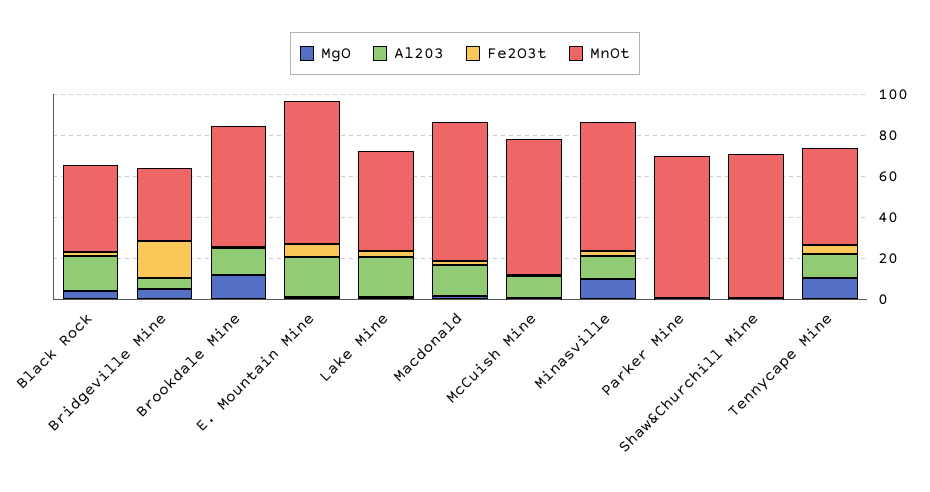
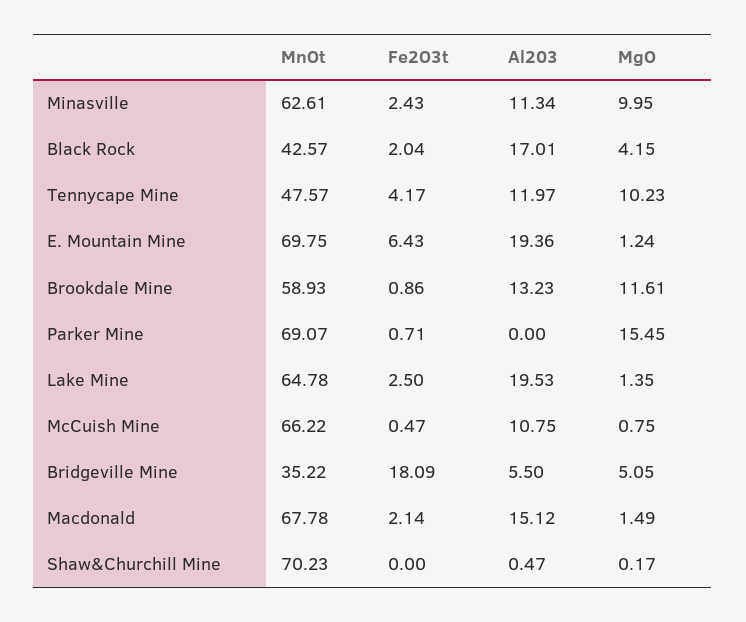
  {
    "MgO": {
      "Black Rock": 4.15,
      "Bridgeville Mine": 5.05,
      "Brookdale Mine": 11.61,
      "E. Mountain Mine": 1.24,
      "Lake Mine": 1.35,
      "Macdonald": 1.49,
      "McCuish Mine": 0.75,
      "Minasville": 9.95,
-     "Parker Mine": 0,
+     "Parker Mine": 15.45,
      "Shaw&Churchill Mine": 0.17,
      "Tennycape Mine": 10.23
    },
    "Al203": {
      "Black Rock": 17.01,
      "Bridgeville Mine": 5.5,
      "Brookdale Mine": 13.23,
      "E. Mountain Mine": 19.36,
      "Lake Mine": 19.53,
      "Macdonald": 15.12,
      "McCuish Mine": 10.75,
      "Minasville": 11.34,
      "Parker Mine": 0,
      "Shaw&Churchill Mine": 0.47,
      "Tennycape Mine": 11.97
    },
    "Fe2O3t": {
      "Black Rock": 2.04,
      "Bridgeville Mine": 18.09,
      "Brookdale Mine": 0.86,
      "E. Mountain Mine": 6.43,
      "Lake Mine": 2.5,
      "Macdonald": 2.14,
      "McCuish Mine": 0.47,
      "Minasville": 2.43,
      "Parker Mine": 0.71,
      "Shaw&Churchill Mine": 0,
      "Tennycape Mine": 4.17
    },
    "MnOt": {
      "Black Rock": 42.57,
      "Bridgeville Mine": 35.22,
      "Brookdale Mine": 58.93,
      "E. Mountain Mine": 69.75,
-     "Lake Mine": 50,
+     "Lake Mine": 64.78,
      "Macdonald": 67.78,
      "McCuish Mine": 66.22,
      "Minasville": 62.61,
      "Parker Mine": 69.07,
      "Shaw&Churchill Mine": 70.23,
      "Tennycape Mine": 47.57
    }
  }

